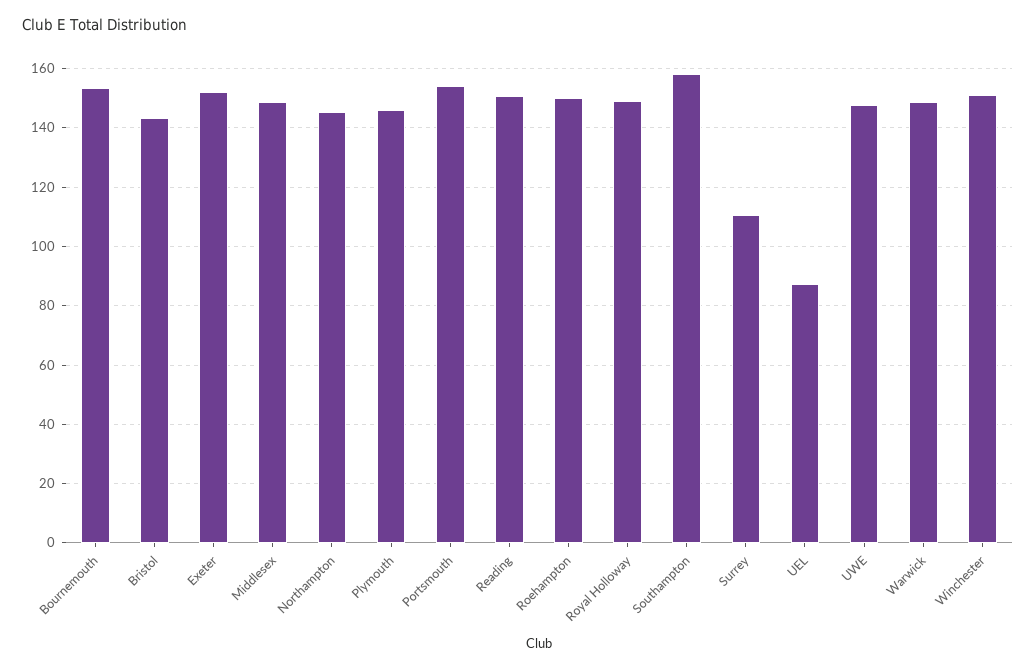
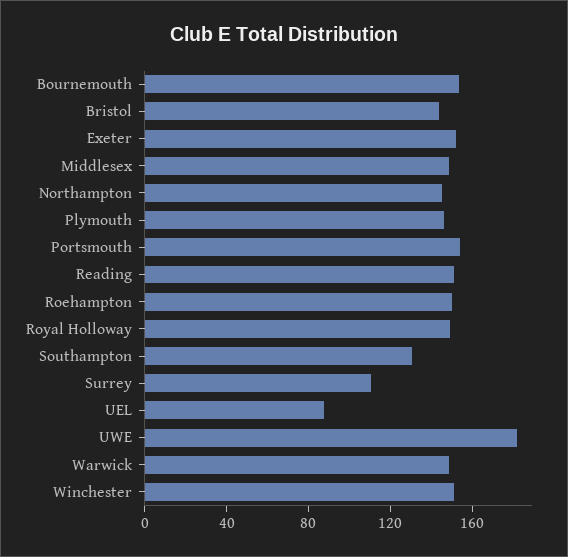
  {
    "Bournemouth": 152.5,
    "Bristol": 142.5,
    "Exeter": 152.5,
    "Middlesex": 150,
    "Northampton": 145,
    "Plymouth": 145,
    "Portsmouth": 155,
    "Reading": 150,
    "Roehampton": 150,
    "Royal Holloway": 150,
-   "Southampton": 157.5,
+   "Southampton": 130,
    "Surrey": 110,
    "UEL": 87.5,
-   "UWE": 147.5,
+   "UWE": 180,
    "Warwick": 147.5,
    "Winchester": 150
  }

